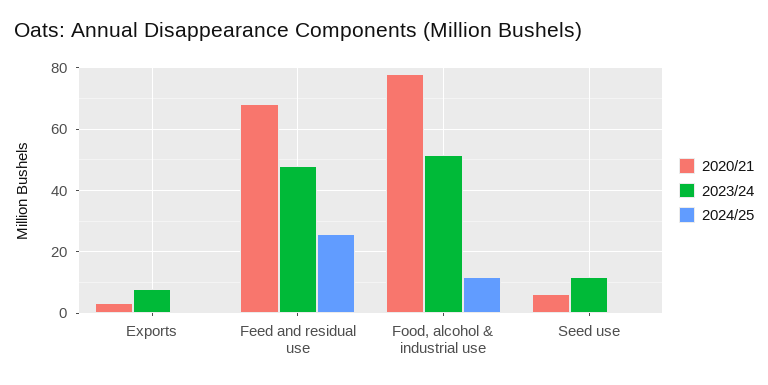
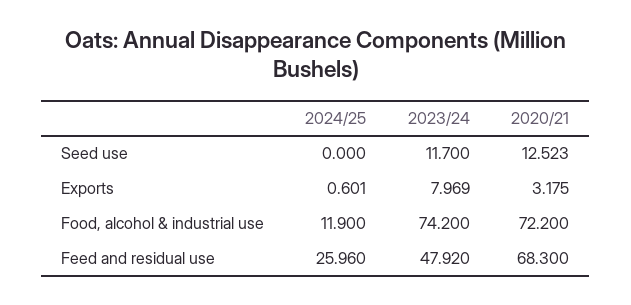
  {
    "2020/21": {
      "Exports": 3.175,
      "Feed and residual use": 68.3,
-     "Food, alcohol & industrial use": 78,
+     "Food, alcohol & industrial use": 72.2,
-     "Seed use": 6
+     "Seed use": 12.523
    },
    "2023/24": {
      "Exports": 7.969,
      "Feed and residual use": 47.92,
-     "Food, alcohol & industrial use": 52,
+     "Food, alcohol & industrial use": 74.2,
      "Seed use": 11.7
    },
    "2024/25": {
      "Exports": 0.601,
      "Feed and residual use": 25.96,
      "Food, alcohol & industrial use": 11.9,
      "Seed use": 0
    }
  }

